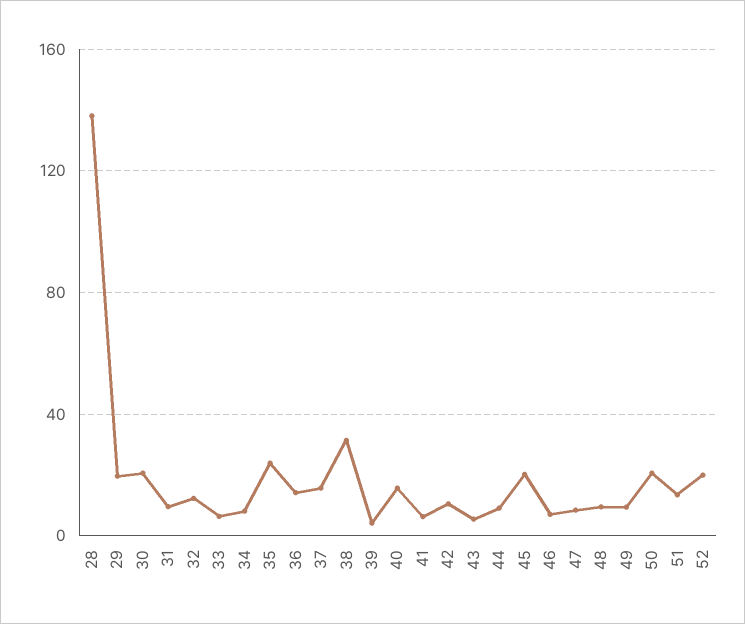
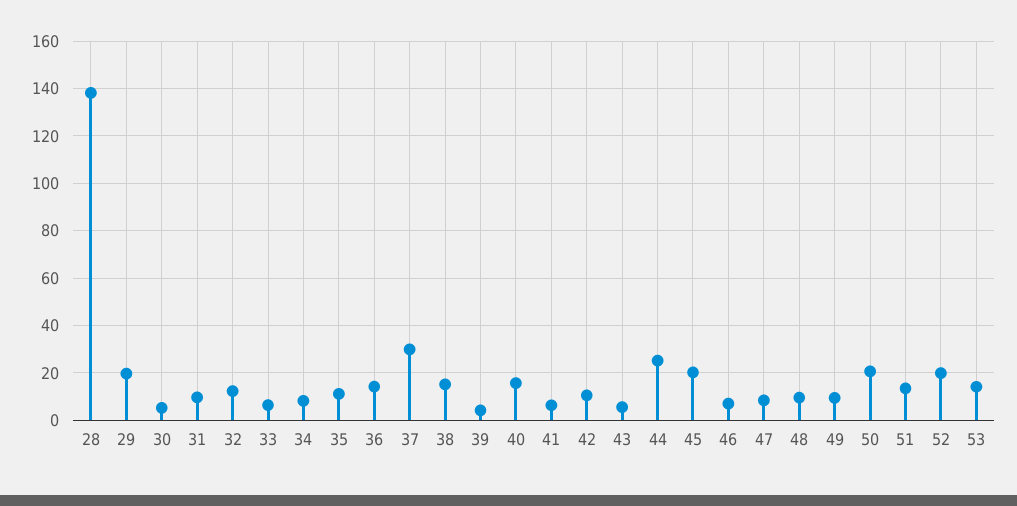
  {
    "28": 140,
    "29": 20,
-   "30": 20,
+   "30": 5,
    "31": 10,
    "32": 10,
    "33": 5,
    "34": 10,
-   "35": 25,
+   "35": 10,
    "36": 15,
-   "37": 15,
+   "37": 30,
-   "38": 30,
+   "38": 15,
    "39": 5,
    "40": 15,
    "41": 5,
    "42": 10,
    "43": 5,
-   "44": 10,
+   "44": 25,
    "45": 20,
    "46": 5,
    "47": 10,
    "48": 10,
    "49": 10,
    "50": 20,
    "51": 15,
-   "52": 20
+   "52": 20,
+   "53": 15
  }

